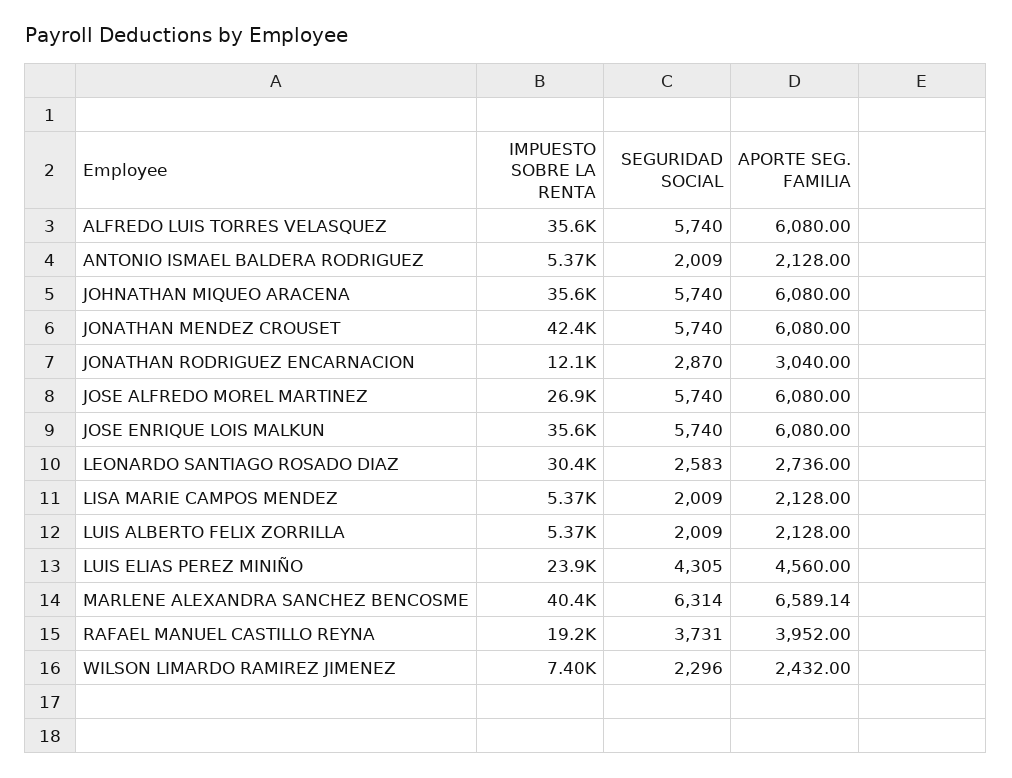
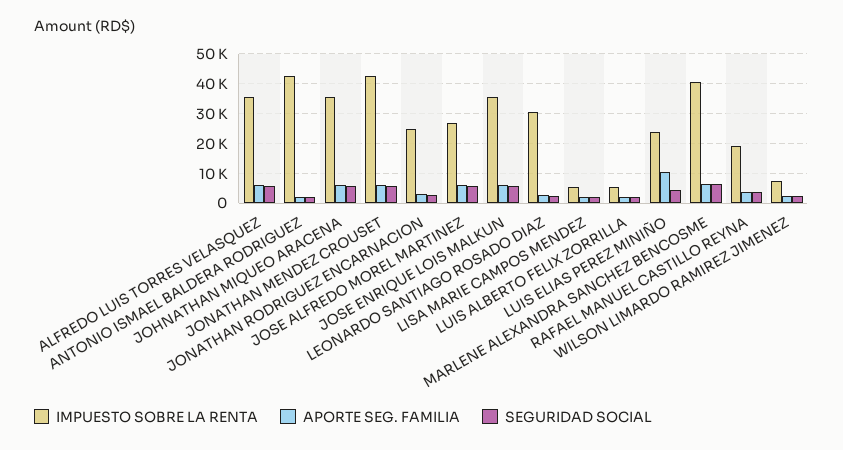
  {
    "IMPUESTO SOBRE LA RENTA": {
      "ALFREDO LUIS TORRES VELASQUEZ": 35600,
-     "ANTONIO ISMAEL BALDERA RODRIGUEZ": 5370,
+     "ANTONIO ISMAEL BALDERA RODRIGUEZ": 42500,
      "JOHNATHAN MIQUEO ARACENA": 35600,
      "JONATHAN MENDEZ CROUSET": 42400,
-     "JONATHAN RODRIGUEZ ENCARNACION": 12100,
+     "JONATHAN RODRIGUEZ ENCARNACION": 25000,
      "JOSE ALFREDO MOREL MARTINEZ": 26900,
      "JOSE ENRIQUE LOIS MALKUN": 35600,
      "LEONARDO SANTIAGO ROSADO DIAZ": 30400,
      "LISA MARIE CAMPOS MENDEZ": 5370,
      "LUIS ALBERTO FELIX ZORRILLA": 5370,
      "LUIS ELIAS PEREZ MINIÑO": 23900,
      "MARLENE ALEXANDRA SANCHEZ BENCOSME": 40400,
      "RAFAEL MANUEL CASTILLO REYNA": 19200,
      "WILSON LIMARDO RAMIREZ JIMENEZ": 7400
    },
    "SEGURIDAD SOCIAL": {
      "ALFREDO LUIS TORRES VELASQUEZ": 5740,
      "ANTONIO ISMAEL BALDERA RODRIGUEZ": 2009,
      "JOHNATHAN MIQUEO ARACENA": 5740,
      "JONATHAN MENDEZ CROUSET": 5740,
      "JONATHAN RODRIGUEZ ENCARNACION": 2870,
      "JOSE ALFREDO MOREL MARTINEZ": 5740,
      "JOSE ENRIQUE LOIS MALKUN": 5740,
      "LEONARDO SANTIAGO ROSADO DIAZ": 2583,
      "LISA MARIE CAMPOS MENDEZ": 2009,
      "LUIS ALBERTO FELIX ZORRILLA": 2009,
      "LUIS ELIAS PEREZ MINIÑO": 4305,
      "MARLENE ALEXANDRA SANCHEZ BENCOSME": 6314,
      "RAFAEL MANUEL CASTILLO REYNA": 3731,
      "WILSON LIMARDO RAMIREZ JIMENEZ": 2296
    },
    "APORTE SEG. FAMILIA": {
      "ALFREDO LUIS TORRES VELASQUEZ": 6080,
      "ANTONIO ISMAEL BALDERA RODRIGUEZ": 2128,
      "JOHNATHAN MIQUEO ARACENA": 6080,
      "JONATHAN MENDEZ CROUSET": 6080,
      "JONATHAN RODRIGUEZ ENCARNACION": 3040,
      "JOSE ALFREDO MOREL MARTINEZ": 6080,
      "JOSE ENRIQUE LOIS MALKUN": 6080,
      "LEONARDO SANTIAGO ROSADO DIAZ": 2736,
      "LISA MARIE CAMPOS MENDEZ": 2128,
      "LUIS ALBERTO FELIX ZORRILLA": 2128,
-     "LUIS ELIAS PEREZ MINIÑO": 4560,
+     "LUIS ELIAS PEREZ MINIÑO": 10000,
      "MARLENE ALEXANDRA SANCHEZ BENCOSME": 6589.14,
      "RAFAEL MANUEL CASTILLO REYNA": 3952,
      "WILSON LIMARDO RAMIREZ JIMENEZ": 2432
    }
  }

